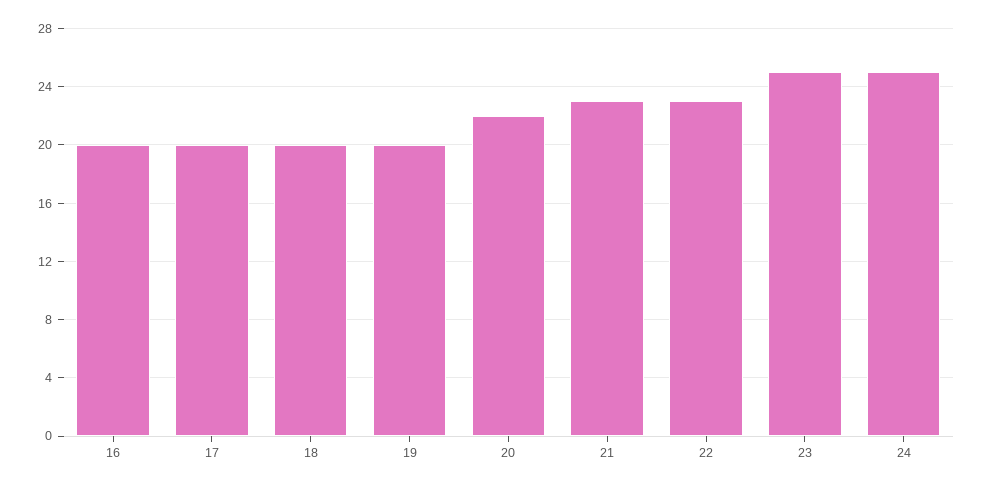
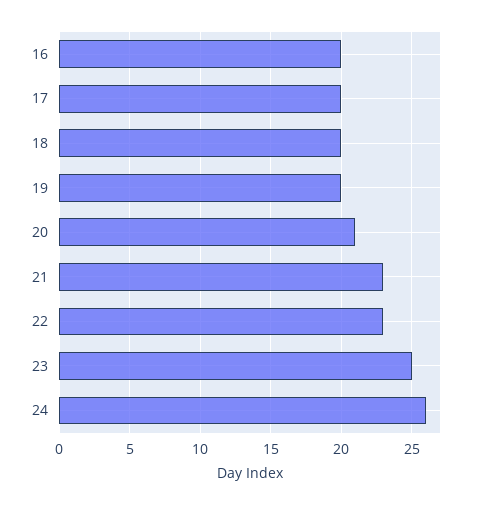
  {
    "16": 20,
    "17": 20,
    "18": 20,
    "19": 20,
-   "20": 22,
+   "20": 21,
    "21": 23,
    "22": 23,
    "23": 25,
-   "24": 25
+   "24": 26
  }

